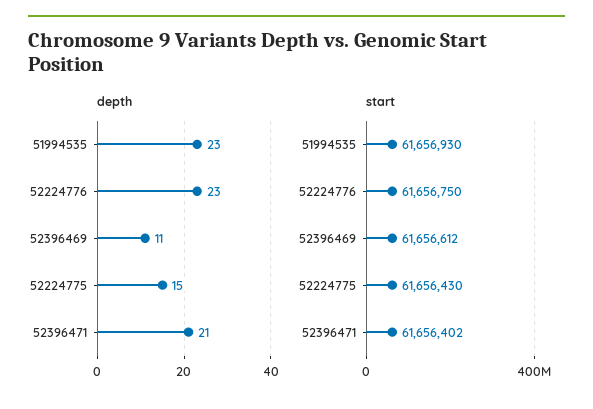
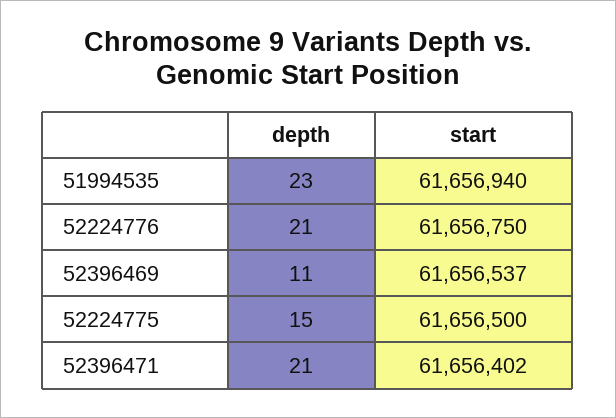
  {
    "depth": {
      "51994535": 23,
-     "52224776": 23,
+     "52224776": 21,
      "52396469": 11,
      "52224775": 15,
      "52396471": 21
    },
    "start": {
-     "51994535": 61656930,
+     "51994535": 61656940,
      "52224776": 61656750,
-     "52396469": 61656612,
+     "52396469": 61656537,
-     "52224775": 61656430,
+     "52224775": 61656500,
      "52396471": 61656402
    }
  }

